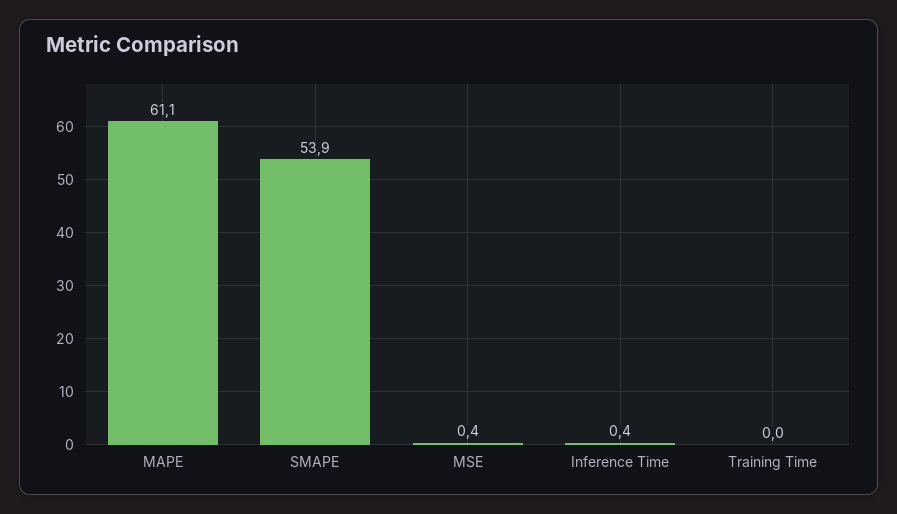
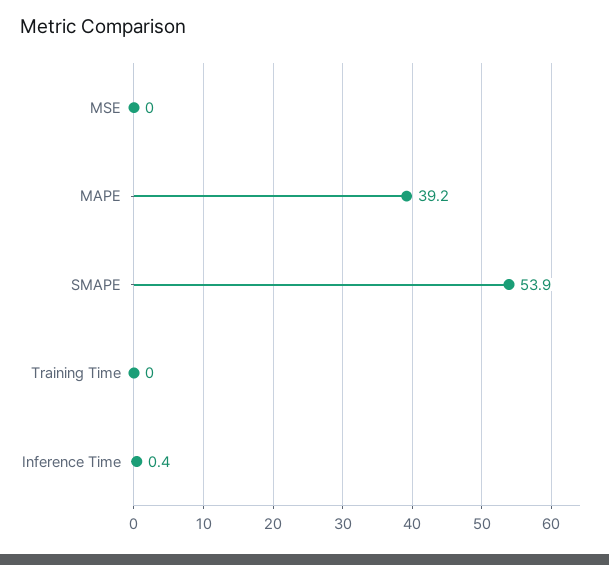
  {
-   "MAPE": 61.1,
+   "MAPE": 39.2,
    "SMAPE": 53.9,
-   "MSE": 0.4,
+   "MSE": 0,
    "Inference Time": 0.4,
    "Training Time": 0
  }

